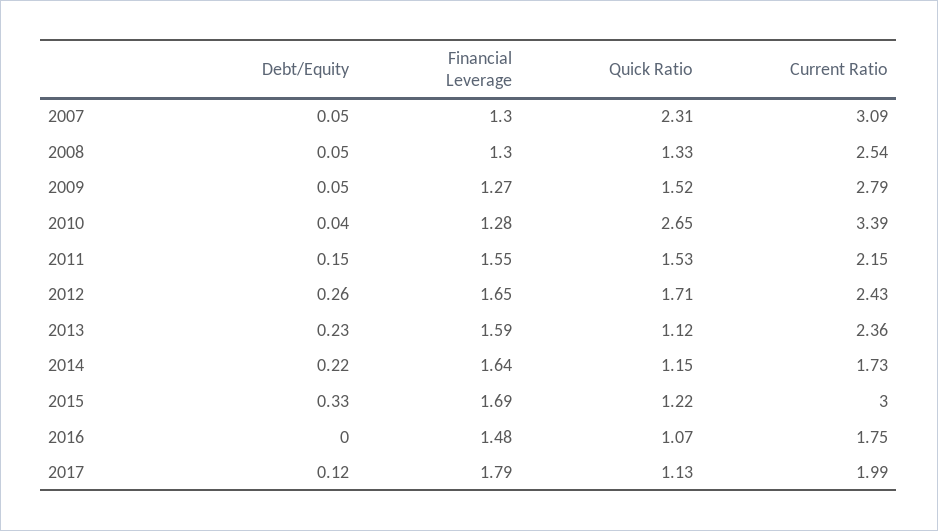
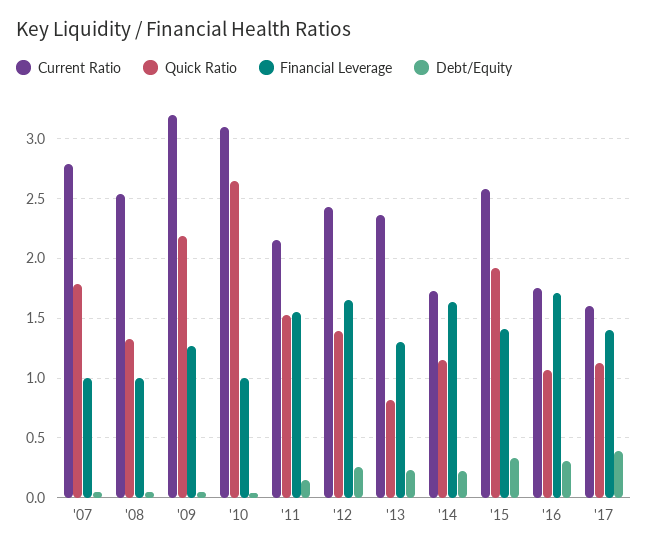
  {
    "Debt/Equity": {
      "2007": 0.05,
      "2008": 0.05,
      "2009": 0.05,
      "2010": 0.04,
      "2011": 0.15,
      "2012": 0.26,
      "2013": 0.23,
      "2014": 0.22,
      "2015": 0.33,
-     "2016": 0,
+     "2016": 0.3,
-     "2017": 0.12
+     "2017": 0.4
    },
    "Financial Leverage": {
-     "2007": 1.3,
+     "2007": 1,
-     "2008": 1.3,
+     "2008": 1,
      "2009": 1.27,
-     "2010": 1.28,
+     "2010": 1,
      "2011": 1.55,
      "2012": 1.65,
-     "2013": 1.59,
+     "2013": 1.3,
      "2014": 1.64,
-     "2015": 1.69,
+     "2015": 1.4,
-     "2016": 1.48,
+     "2016": 1.7,
-     "2017": 1.79
+     "2017": 1.4
    },
    "Quick Ratio": {
-     "2007": 2.31,
+     "2007": 1.8,
      "2008": 1.33,
-     "2009": 1.52,
+     "2009": 2.2,
      "2010": 2.65,
      "2011": 1.53,
-     "2012": 1.71,
+     "2012": 1.4,
-     "2013": 1.12,
+     "2013": 0.8,
      "2014": 1.15,
-     "2015": 1.22,
+     "2015": 1.9,
      "2016": 1.07,
      "2017": 1.13
    },
    "Current Ratio": {
-     "2007": 3.09,
+     "2007": 2.8,
      "2008": 2.54,
-     "2009": 2.79,
+     "2009": 3.2,
-     "2010": 3.39,
+     "2010": 3.1,
      "2011": 2.15,
      "2012": 2.43,
      "2013": 2.36,
      "2014": 1.73,
-     "2015": 3,
+     "2015": 2.6,
      "2016": 1.75,
-     "2017": 1.99
+     "2017": 1.6
    }
  }

